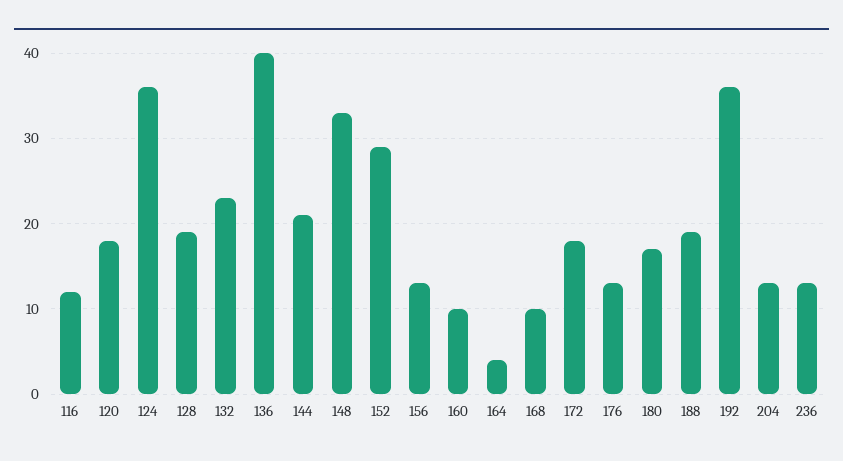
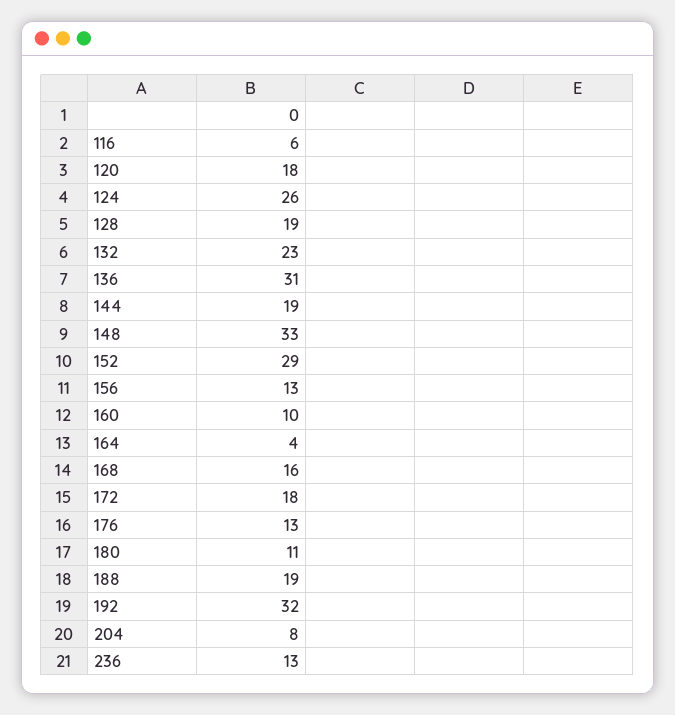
  {
-   "116": 12,
+   "116": 6,
    "120": 18,
-   "124": 36,
+   "124": 26,
    "128": 19,
    "132": 23,
-   "136": 40,
+   "136": 31,
-   "144": 21,
+   "144": 19,
    "148": 33,
    "152": 29,
    "156": 13,
    "160": 10,
    "164": 4,
-   "168": 10,
+   "168": 16,
    "172": 18,
    "176": 13,
-   "180": 17,
+   "180": 11,
    "188": 19,
-   "192": 36,
+   "192": 32,
-   "204": 13,
+   "204": 8,
    "236": 13
  }

